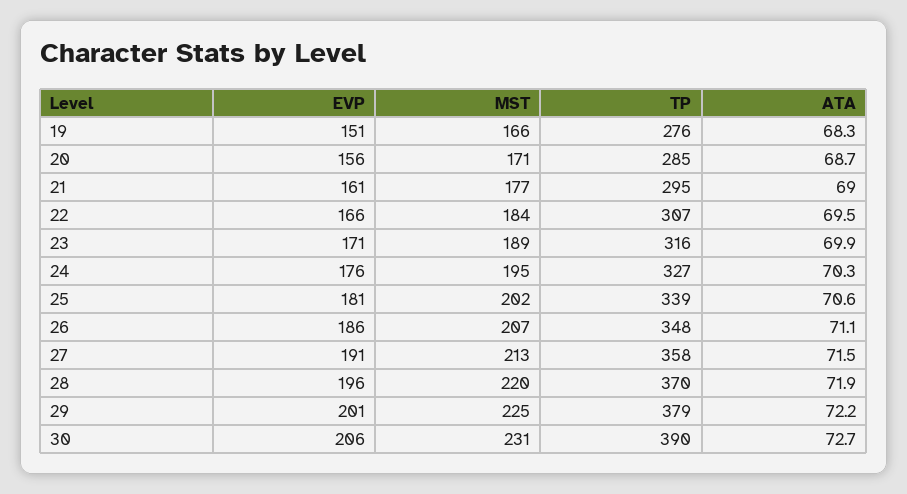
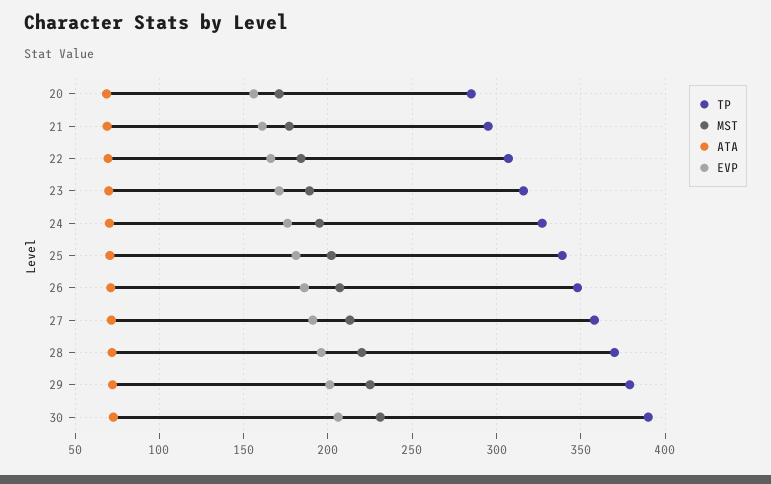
  {
    "EVP": {
-     "19": 151,
      "20": 156,
      "21": 161,
      "22": 166,
      "23": 171,
      "24": 176,
      "25": 181,
      "26": 186,
      "27": 191,
      "28": 196,
      "29": 201,
      "30": 206
    },
    "MST": {
-     "19": 166,
      "20": 171,
      "21": 177,
      "22": 184,
      "23": 189,
      "24": 195,
      "25": 202,
      "26": 207,
      "27": 213,
      "28": 220,
      "29": 225,
      "30": 231
    },
    "TP": {
-     "19": 276,
      "20": 285,
      "21": 295,
      "22": 307,
      "23": 316,
      "24": 327,
      "25": 339,
      "26": 348,
      "27": 358,
      "28": 370,
      "29": 379,
      "30": 390
    },
    "ATA": {
-     "19": 68.3,
      "20": 68.7,
      "21": 69,
      "22": 69.5,
      "23": 69.9,
      "24": 70.3,
      "25": 70.6,
      "26": 71.1,
      "27": 71.5,
      "28": 71.9,
      "29": 72.2,
      "30": 72.7
    }
  }

